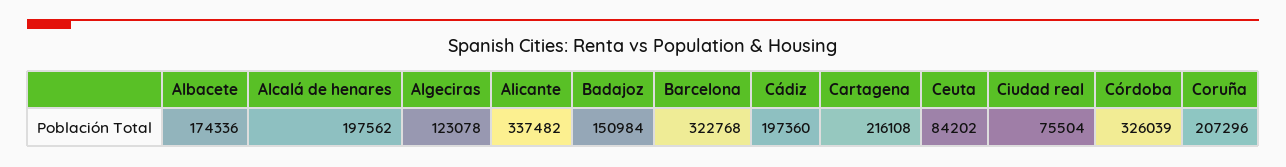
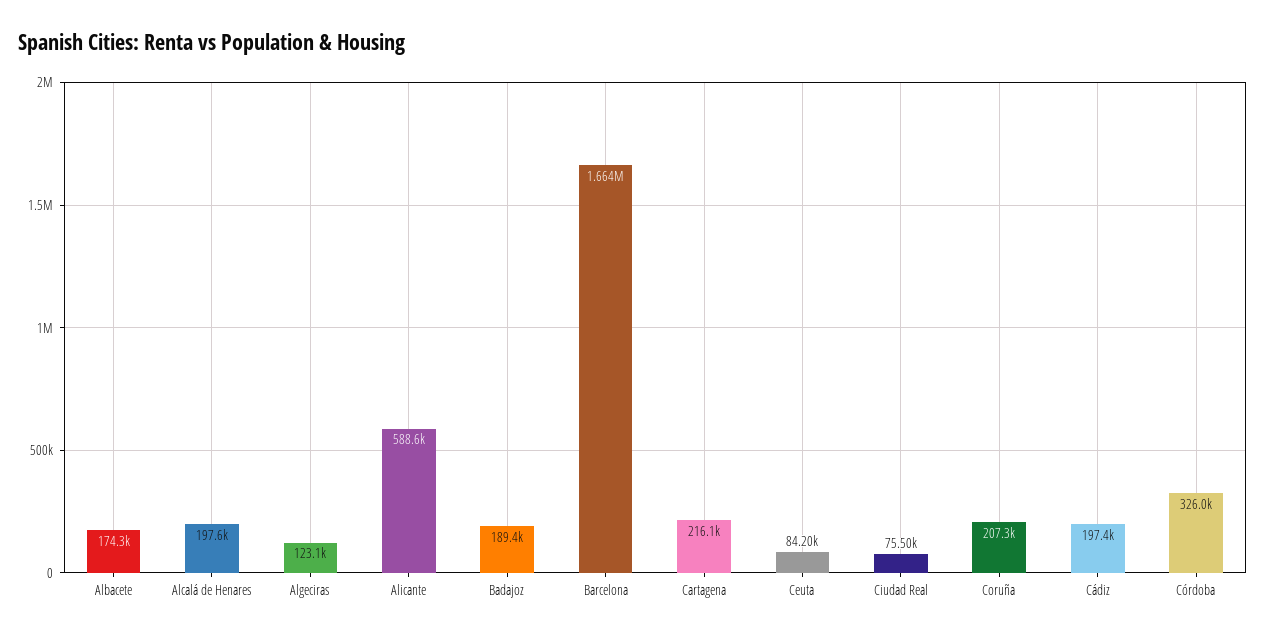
  {
    "Albacete": 174336,
    "Alcalá de henares": 197562,
    "Algeciras": 123078,
-   "Alicante": 337482,
+   "Alicante": 588600,
-   "Badajoz": 150984,
+   "Badajoz": 189400,
-   "Barcelona": 322768,
+   "Barcelona": 1664000,
    "Cádiz": 197360,
    "Cartagena": 216108,
    "Ceuta": 84202,
    "Ciudad real": 75504,
    "Córdoba": 326039,
    "Coruña": 207296
  }

